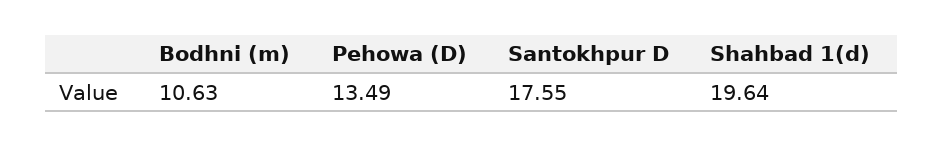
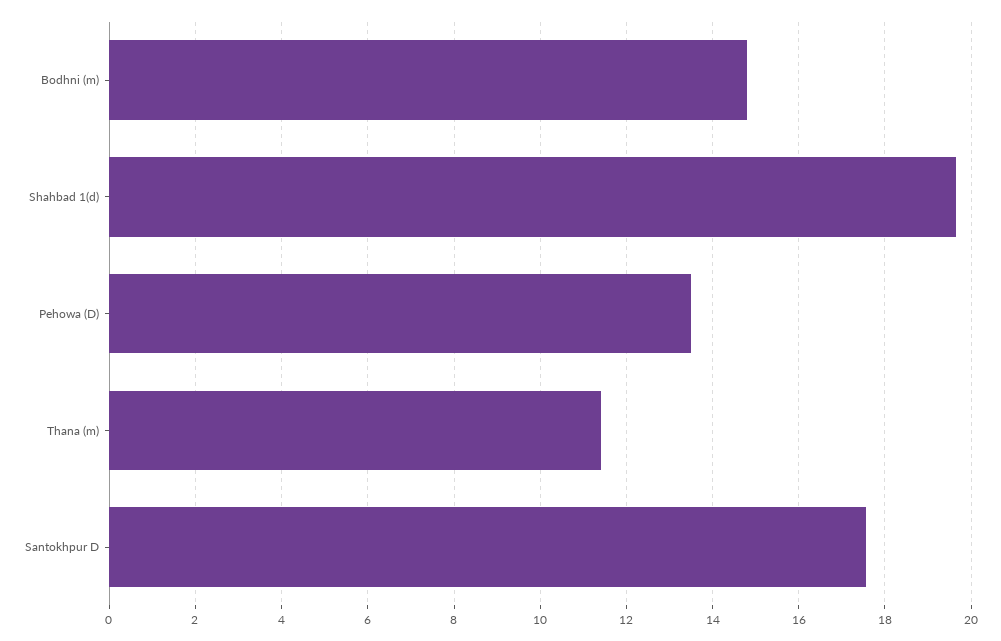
  {
-   "Bodhni (m)": 10.63,
+   "Bodhni (m)": 14.8,
    "Pehowa (D)": 13.49,
    "Santokhpur D": 17.55,
-   "Shahbad 1(d)": 19.64
+   "Shahbad 1(d)": 19.64,
+   "Thana (m)": 11.4
  }

